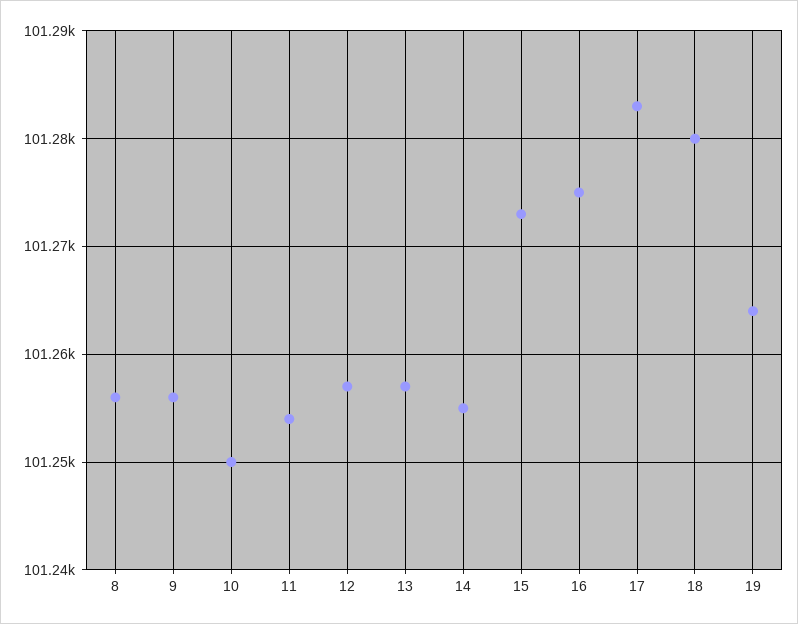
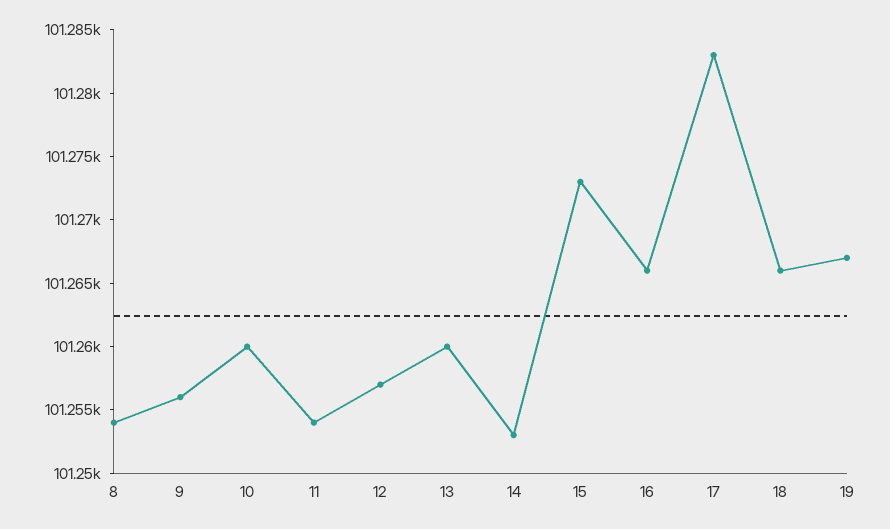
  {
-   "8": 101256,
+   "8": 101254,
    "9": 101256,
-   "10": 101250,
+   "10": 101260,
    "11": 101254,
    "12": 101257,
-   "13": 101257,
+   "13": 101260,
-   "14": 101255,
+   "14": 101253,
    "15": 101273,
-   "16": 101275,
+   "16": 101266,
    "17": 101283,
-   "18": 101280,
+   "18": 101266,
-   "19": 101264
+   "19": 101267
  }

